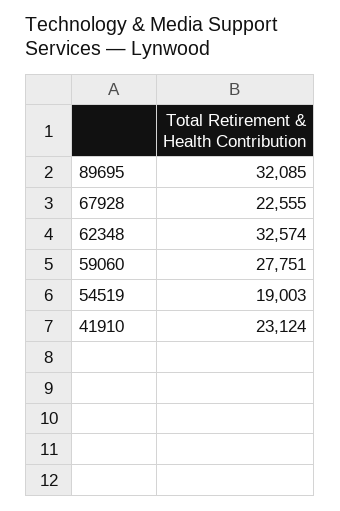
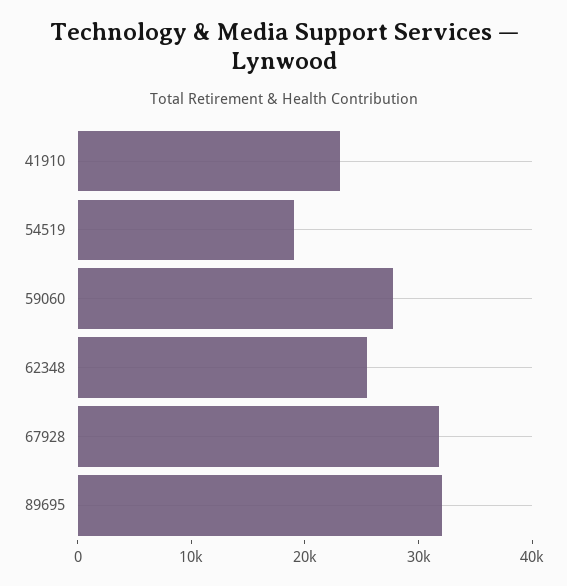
  {
    "89695": 32085,
-   "67928": 22555,
+   "67928": 32000,
-   "62348": 32574,
+   "62348": 26000,
    "59060": 27751,
    "54519": 19003,
    "41910": 23124
  }

